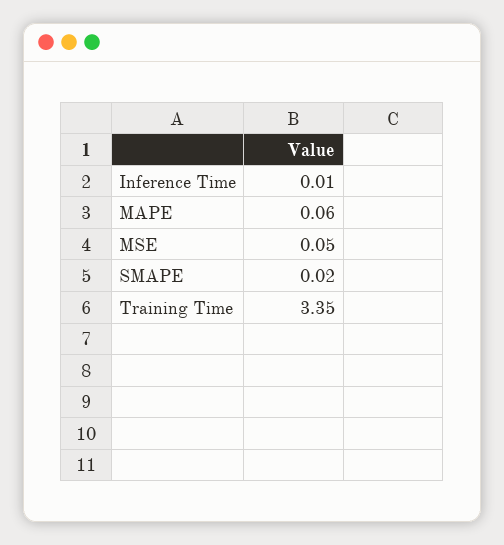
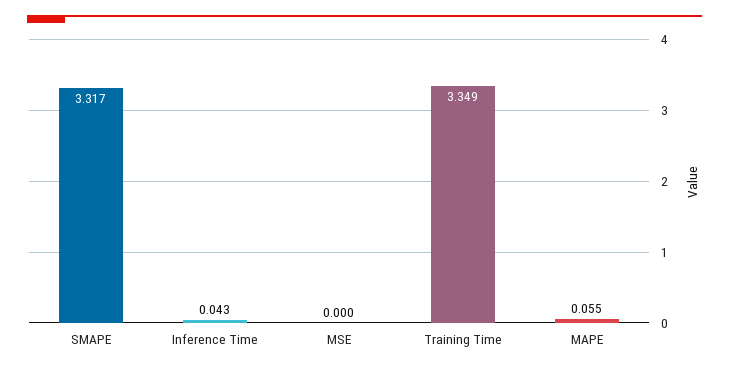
  {
-   "Inference Time": 0.01,
+   "Inference Time": 0.043,
    "MAPE": 0.055,
-   "MSE": 0.05,
+   "MSE": 0,
-   "SMAPE": 0.02,
+   "SMAPE": 3.317,
    "Training Time": 3.349
  }

